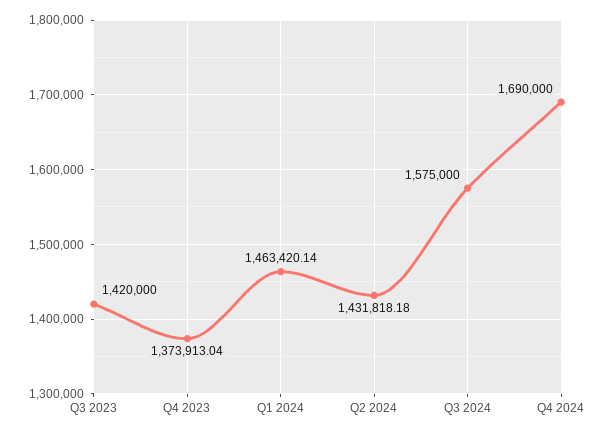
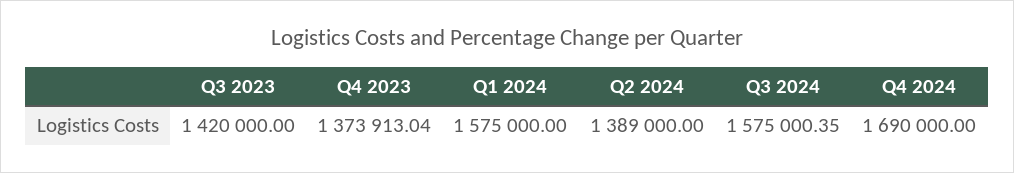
  {
    "Q3 2023": 1420000,
    "Q4 2023": 1373913.04,
-   "Q1 2024": 1463420.14,
+   "Q1 2024": 1575000,
-   "Q2 2024": 1431818.18,
+   "Q2 2024": 1389000,
-   "Q3 2024": 1575000,
+   "Q3 2024": 1575000.35,
    "Q4 2024": 1690000
  }

